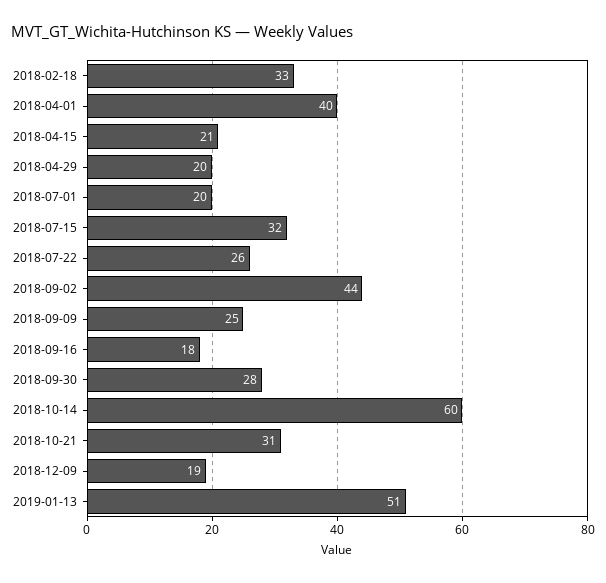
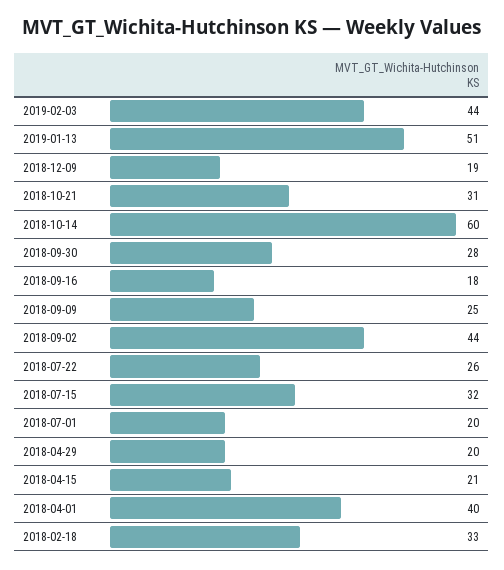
  {
    "2018-02-18": 33,
    "2018-04-01": 40,
    "2018-04-15": 21,
    "2018-04-29": 20,
    "2018-07-01": 20,
    "2018-07-15": 32,
    "2018-07-22": 26,
    "2018-09-02": 44,
    "2018-09-09": 25,
    "2018-09-16": 18,
    "2018-09-30": 28,
    "2018-10-14": 60,
    "2018-10-21": 31,
    "2018-12-09": 19,
-   "2019-01-13": 51
+   "2019-01-13": 51,
+   "2019-02-03": 44
  }

